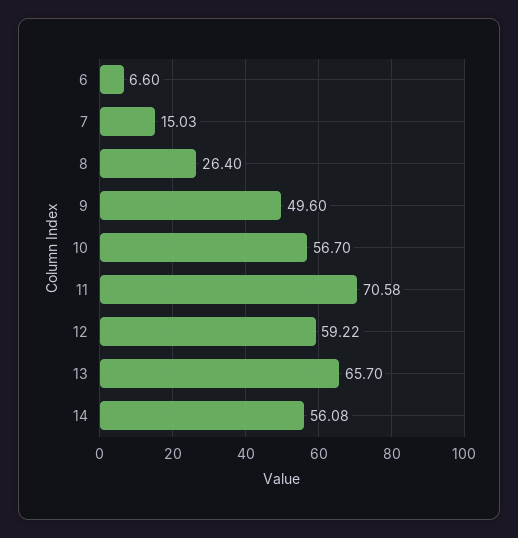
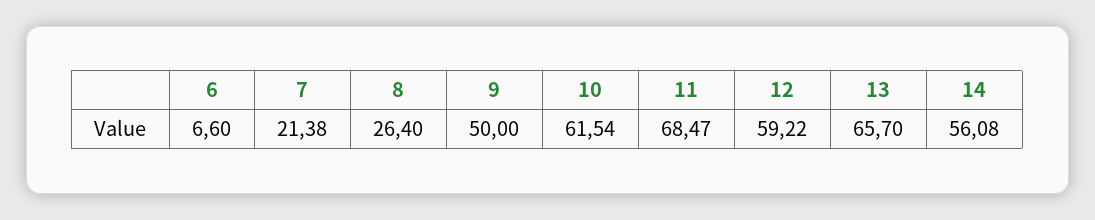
  {
    "6": 6.6,
-   "7": 15.03,
+   "7": 21.38,
    "8": 26.4,
-   "9": 49.6,
+   "9": 50,
-   "10": 56.7,
+   "10": 61.54,
-   "11": 70.58,
+   "11": 68.47,
    "12": 59.22,
    "13": 65.7,
    "14": 56.08
  }

